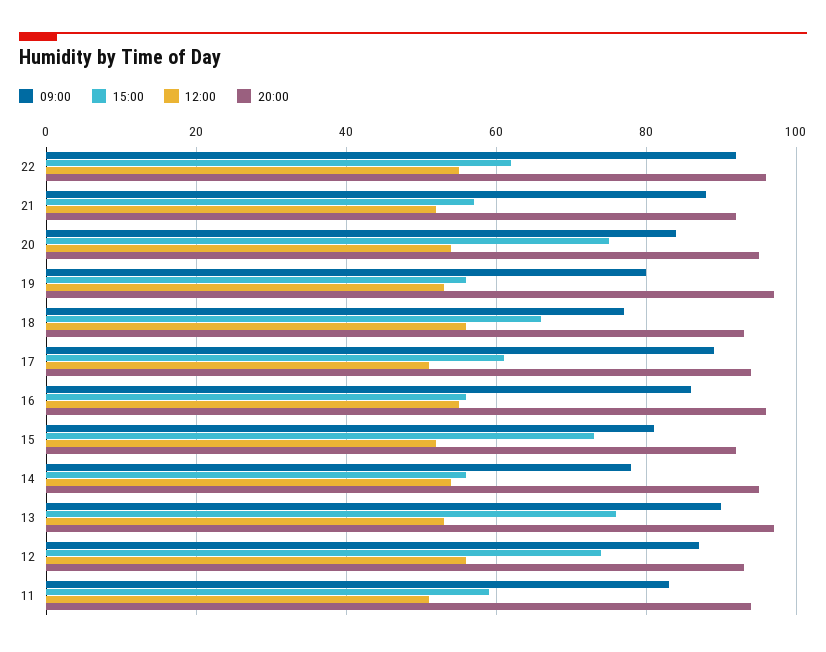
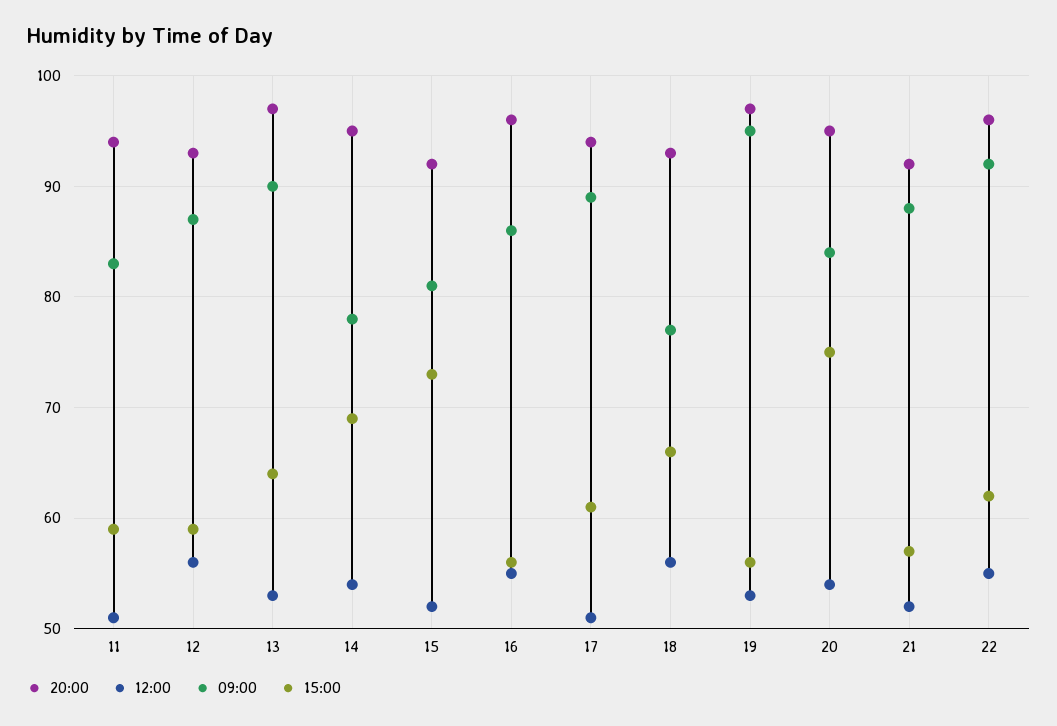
  {
    "09:00": {
      "22": 92,
      "21": 88,
      "20": 84,
-     "19": 80,
+     "19": 95,
      "18": 77,
      "17": 89,
      "16": 86,
      "15": 81,
      "14": 78,
      "13": 90,
      "12": 87,
      "11": 83
    },
    "15:00": {
      "22": 62,
      "21": 57,
      "20": 75,
      "19": 56,
      "18": 66,
      "17": 61,
      "16": 56,
      "15": 73,
-     "14": 55,
+     "14": 69,
-     "13": 75,
+     "13": 64,
-     "12": 75,
+     "12": 59,
      "11": 59
    },
    "12:00": {
      "22": 55,
      "21": 52,
      "20": 54,
      "19": 53,
      "18": 56,
      "17": 51,
      "16": 55,
      "15": 52,
      "14": 54,
      "13": 53,
      "12": 56,
      "11": 51
    },
    "20:00": {
      "22": 96,
      "21": 92,
      "20": 95,
      "19": 97,
      "18": 93,
      "17": 94,
      "16": 96,
      "15": 92,
      "14": 95,
      "13": 97,
      "12": 93,
      "11": 94
    }
  }

